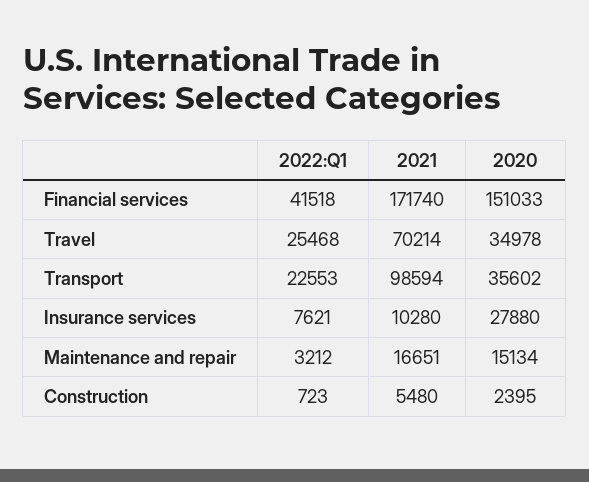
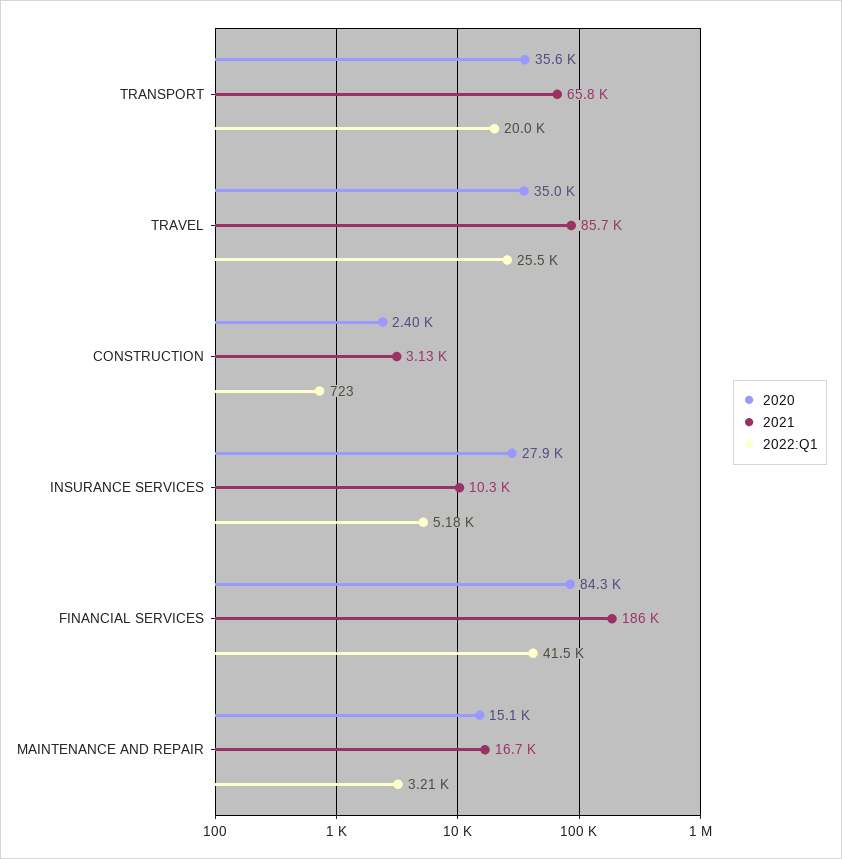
  {
    "2022:Q1": {
      "Financial services": 41518,
      "Travel": 25468,
-     "Transport": 22553,
+     "Transport": 20000,
-     "Insurance services": 7621,
+     "Insurance services": 5180,
      "Maintenance and repair": 3212,
      "Construction": 723
    },
    "2021": {
-     "Financial services": 171740,
+     "Financial services": 186000,
-     "Travel": 70214,
+     "Travel": 85700,
-     "Transport": 98594,
+     "Transport": 65800,
      "Insurance services": 10280,
      "Maintenance and repair": 16651,
-     "Construction": 5480
+     "Construction": 3130
    },
    "2020": {
-     "Financial services": 151033,
+     "Financial services": 84300,
      "Travel": 34978,
      "Transport": 35602,
      "Insurance services": 27880,
      "Maintenance and repair": 15134,
      "Construction": 2395
    }
  }

